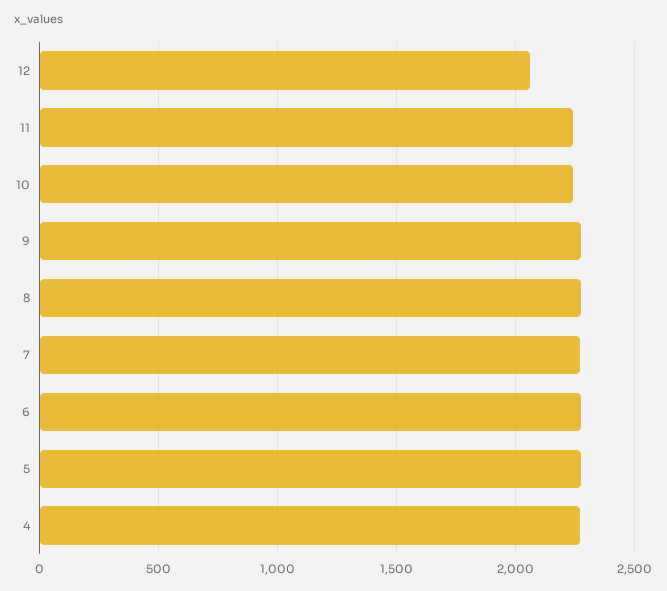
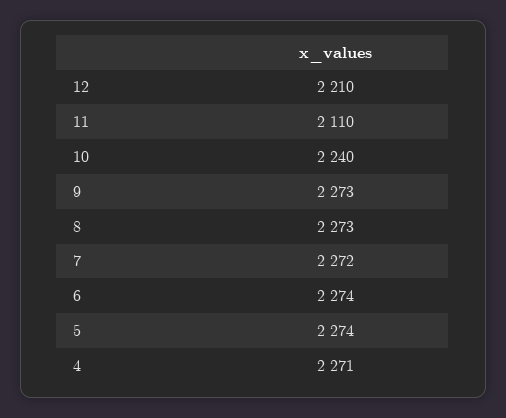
  {
-   "12": 2050,
+   "12": 2210,
-   "11": 2250,
+   "11": 2110,
    "10": 2240,
    "9": 2273,
    "8": 2273,
    "7": 2272,
    "6": 2274,
    "5": 2274,
    "4": 2271
  }

